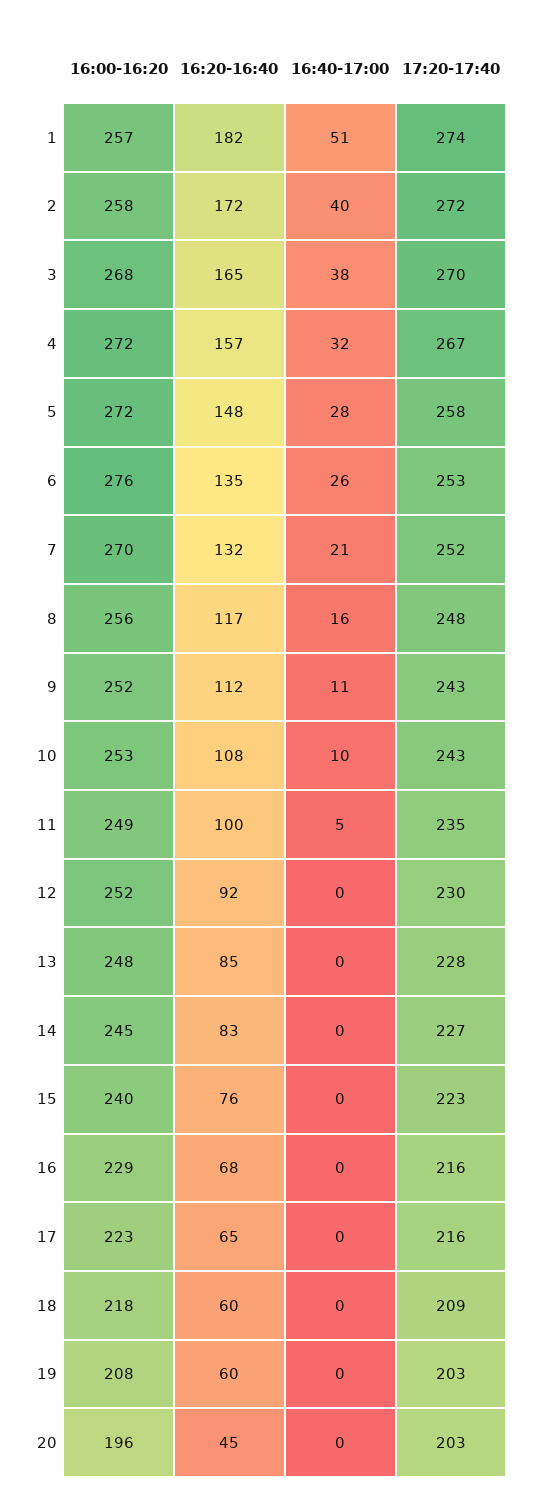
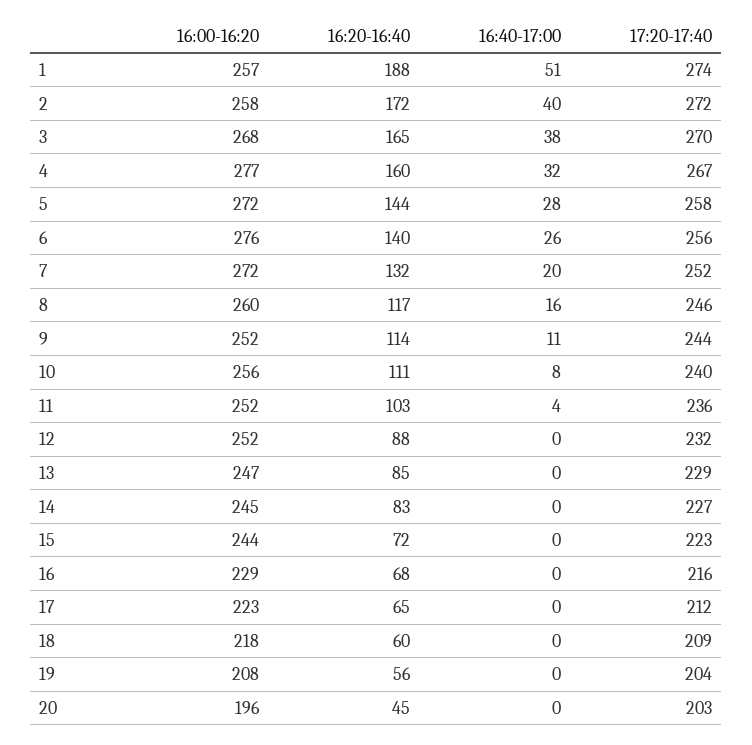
  {
    "16:00-16:20": {
      "1": 257,
      "2": 258,
      "3": 268,
-     "4": 272,
+     "4": 277,
      "5": 272,
      "6": 276,
-     "7": 270,
+     "7": 272,
-     "8": 256,
+     "8": 260,
      "9": 252,
-     "10": 253,
+     "10": 256,
-     "11": 249,
+     "11": 252,
      "12": 252,
-     "13": 248,
+     "13": 247,
      "14": 245,
-     "15": 240,
+     "15": 244,
      "16": 229,
      "17": 223,
      "18": 218,
      "19": 208,
      "20": 196
    },
    "16:20-16:40": {
-     "1": 182,
+     "1": 188,
      "2": 172,
      "3": 165,
-     "4": 157,
+     "4": 160,
-     "5": 148,
+     "5": 144,
-     "6": 135,
+     "6": 140,
      "7": 132,
      "8": 117,
-     "9": 112,
+     "9": 114,
-     "10": 108,
+     "10": 111,
-     "11": 100,
+     "11": 103,
-     "12": 92,
+     "12": 88,
      "13": 85,
      "14": 83,
-     "15": 76,
+     "15": 72,
      "16": 68,
      "17": 65,
      "18": 60,
-     "19": 60,
+     "19": 56,
      "20": 45
    },
    "16:40-17:00": {
      "1": 51,
      "2": 40,
      "3": 38,
      "4": 32,
      "5": 28,
      "6": 26,
-     "7": 21,
+     "7": 20,
      "8": 16,
      "9": 11,
-     "10": 10,
+     "10": 8,
-     "11": 5,
+     "11": 4,
      "12": 0,
      "13": 0,
      "14": 0,
      "15": 0,
      "16": 0,
      "17": 0,
      "18": 0,
      "19": 0,
      "20": 0
    },
    "17:20-17:40": {
      "1": 274,
      "2": 272,
      "3": 270,
      "4": 267,
      "5": 258,
-     "6": 253,
+     "6": 256,
      "7": 252,
-     "8": 248,
+     "8": 246,
-     "9": 243,
+     "9": 244,
-     "10": 243,
+     "10": 240,
-     "11": 235,
+     "11": 236,
-     "12": 230,
+     "12": 232,
-     "13": 228,
+     "13": 229,
      "14": 227,
      "15": 223,
      "16": 216,
-     "17": 216,
+     "17": 212,
      "18": 209,
-     "19": 203,
+     "19": 204,
      "20": 203
    }
  }

